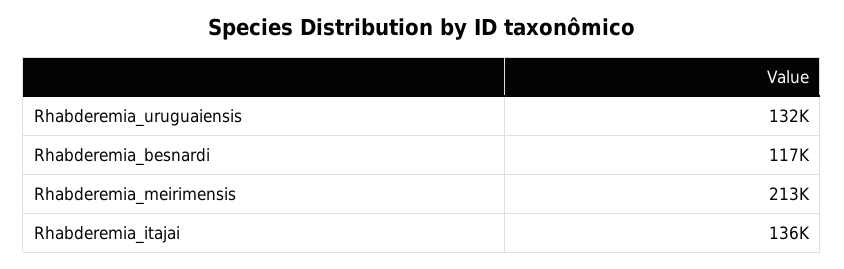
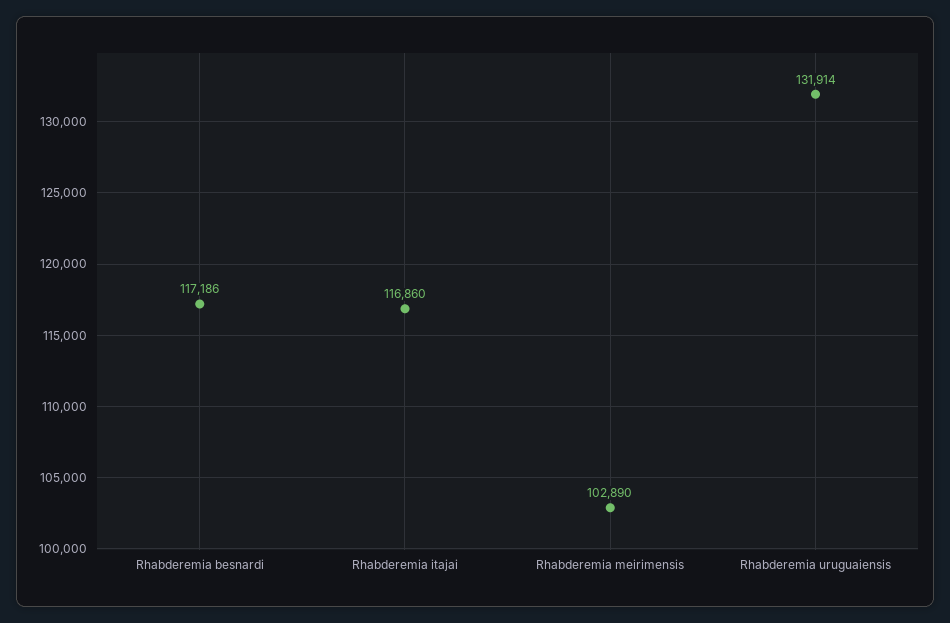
  {
    "Rhabderemia_uruguaiensis": 131914,
    "Rhabderemia_besnardi": 117186,
-   "Rhabderemia_meirimensis": 213000,
+   "Rhabderemia_meirimensis": 102890,
-   "Rhabderemia_itajai": 136000
+   "Rhabderemia_itajai": 116860
  }

